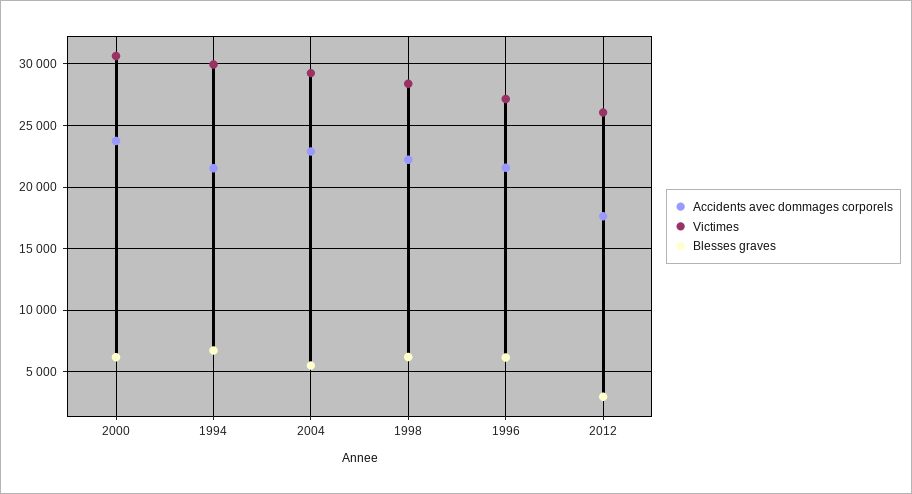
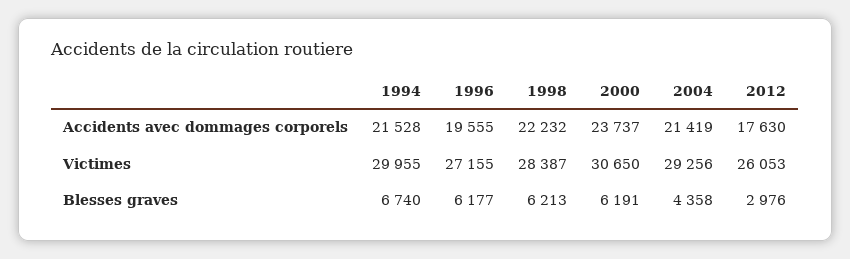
  {
    "Accidents avec dommages corporels": {
      "2000": 23737,
      "1994": 21528,
-     "2004": 23000,
+     "2004": 21419,
      "1998": 22232,
-     "1996": 21500,
+     "1996": 19555,
      "2012": 17630
    },
    "Victimes": {
      "2000": 30650,
      "1994": 29955,
      "2004": 29256,
      "1998": 28387,
      "1996": 27155,
      "2012": 26053
    },
    "Blesses graves": {
      "2000": 6191,
      "1994": 6740,
-     "2004": 5500,
+     "2004": 4358,
      "1998": 6213,
      "1996": 6177,
      "2012": 2976
    }
  }

